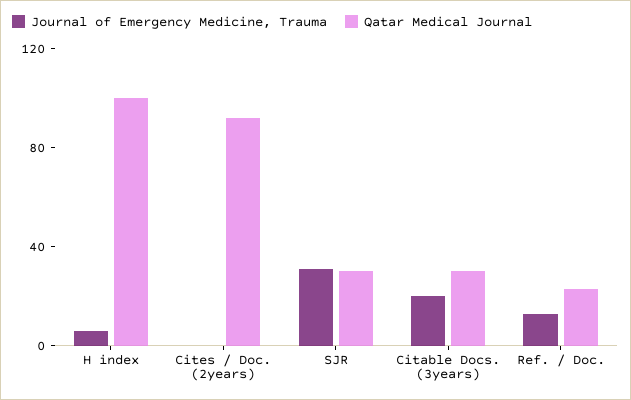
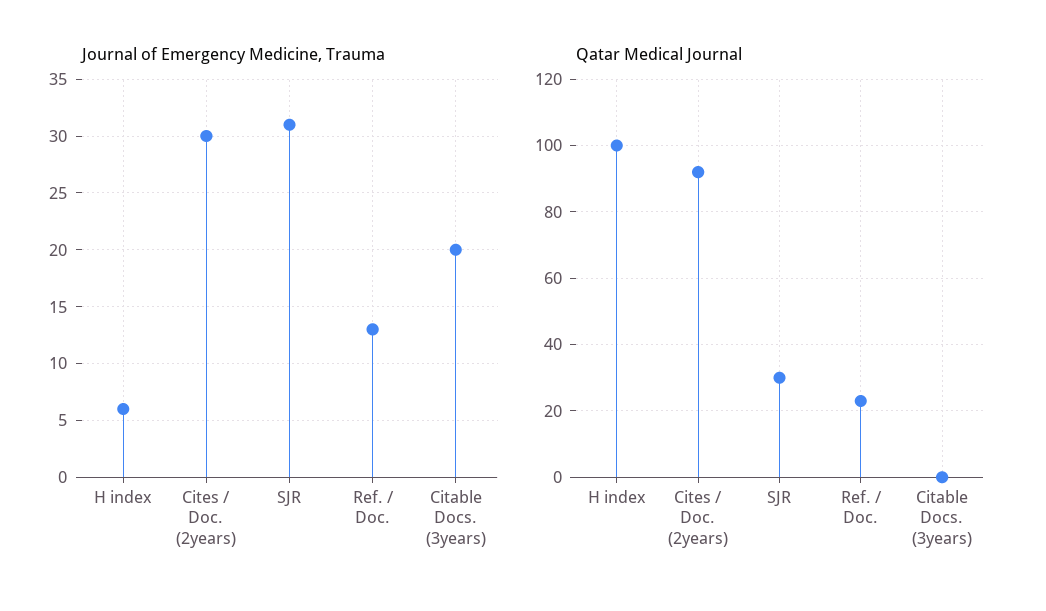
  {
    "Journal of Emergency Medicine, Trauma": {
      "H index": 6,
-     "Cites / Doc. (2years)": 0,
+     "Cites / Doc. (2years)": 30,
      "SJR": 31,
      "Citable Docs. (3years)": 20,
      "Ref. / Doc.": 13
    },
    "Qatar Medical Journal": {
      "H index": 100,
      "Cites / Doc. (2years)": 90,
      "SJR": 30,
-     "Citable Docs. (3years)": 30,
+     "Citable Docs. (3years)": 0,
      "Ref. / Doc.": 25
    }
  }

